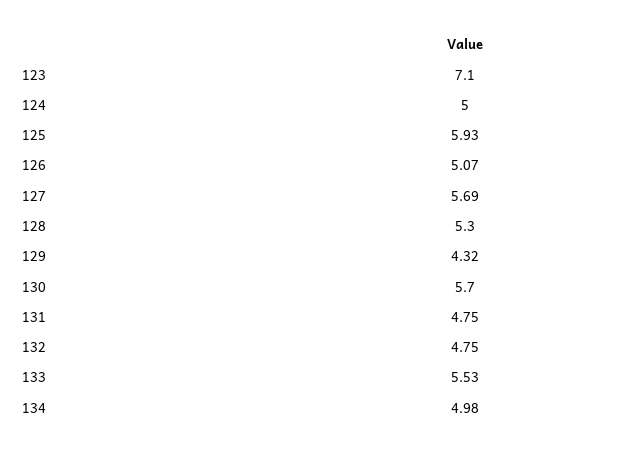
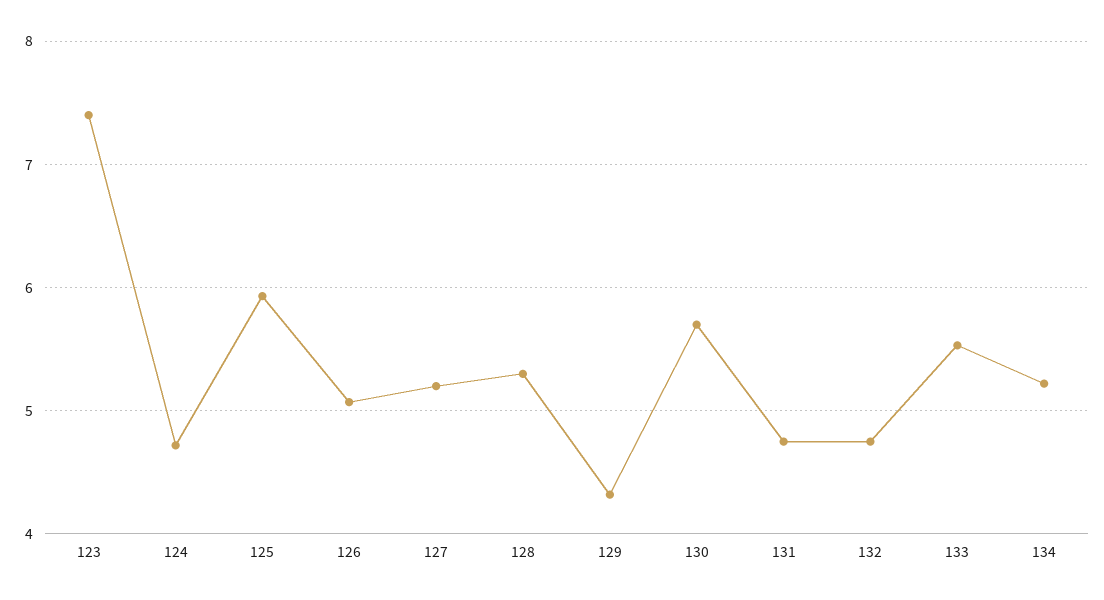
  {
-   "123": 7.1,
+   "123": 7.4,
-   "124": 5,
+   "124": 4.7,
    "125": 5.93,
    "126": 5.07,
-   "127": 5.69,
+   "127": 5.2,
    "128": 5.3,
    "129": 4.32,
    "130": 5.7,
    "131": 4.75,
    "132": 4.75,
    "133": 5.53,
-   "134": 4.98
+   "134": 5.2
  }

